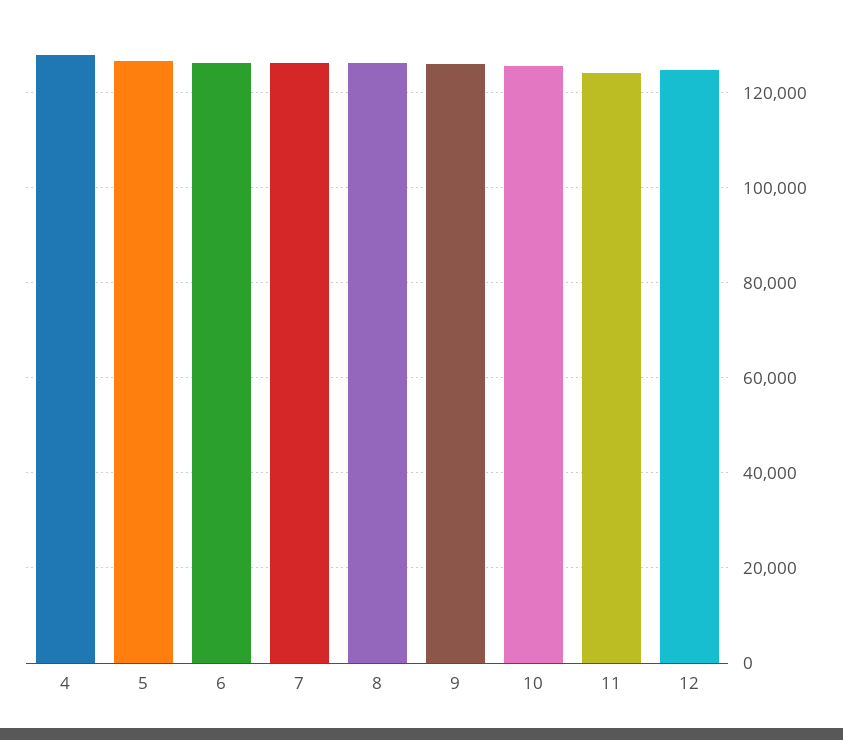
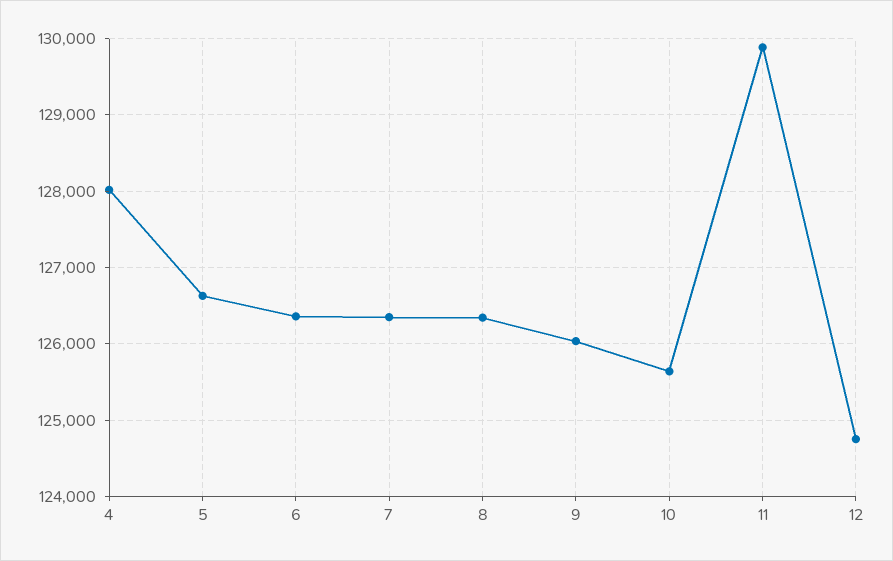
  {
    "4": 128000,
    "5": 126600,
    "6": 126400,
    "7": 126400,
    "8": 126300,
    "9": 126000,
    "10": 125600,
-   "11": 124000,
+   "11": 129900,
    "12": 124800
  }

